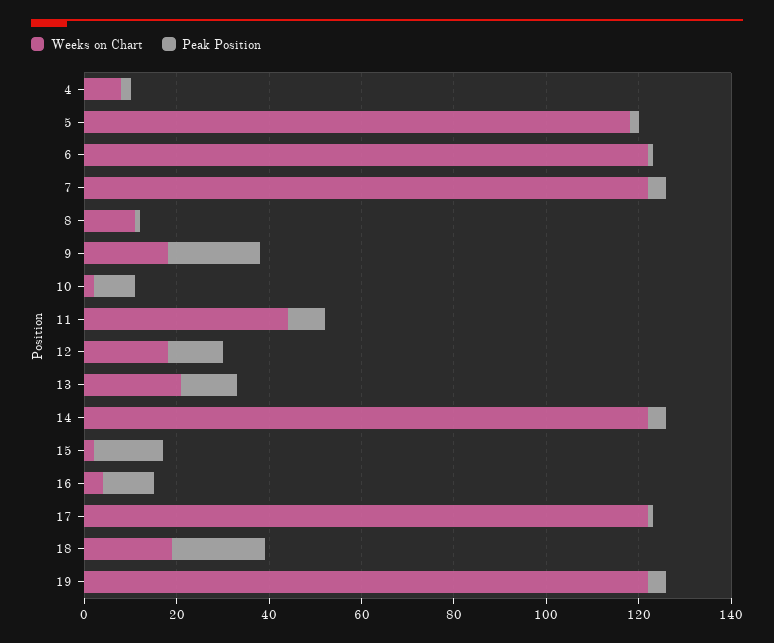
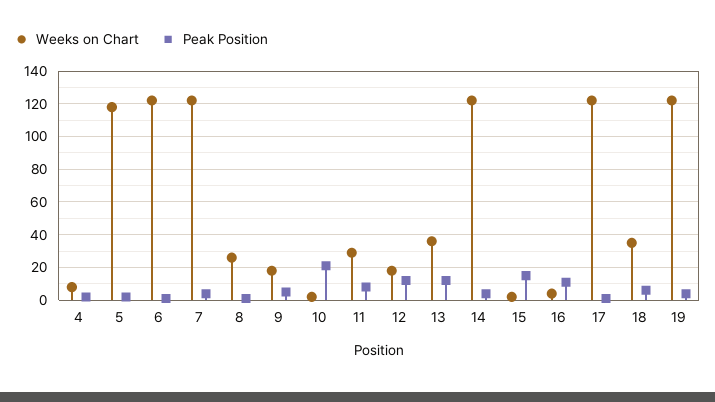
  {
    "Weeks on Chart": {
      "4": 10,
      "5": 120,
      "6": 120,
      "7": 120,
-     "8": 10,
+     "8": 25,
      "9": 20,
      "10": 0,
-     "11": 45,
+     "11": 30,
      "12": 20,
-     "13": 20,
+     "13": 35,
      "14": 120,
      "15": 0,
      "16": 5,
      "17": 120,
-     "18": 20,
+     "18": 35,
      "19": 120
    },
    "Peak Position": {
      "4": 0,
      "5": 0,
      "6": 0,
      "7": 5,
      "8": 0,
-     "9": 20,
+     "9": 5,
-     "10": 10,
+     "10": 20,
      "11": 10,
      "12": 10,
      "13": 10,
      "14": 5,
      "15": 15,
      "16": 10,
      "17": 0,
-     "18": 20,
+     "18": 5,
      "19": 5
    }
  }

